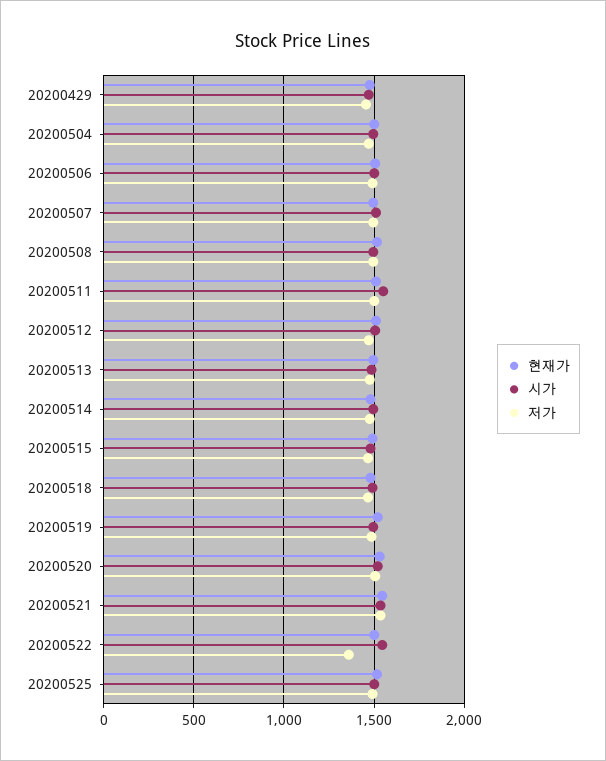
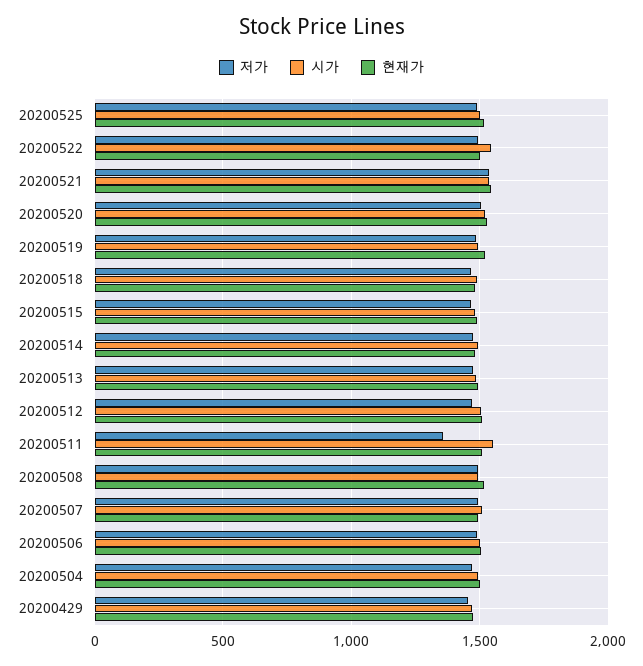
  {
    "현재가": {
      "20200429": 1500,
      "20200504": 1500,
      "20200506": 1500,
      "20200507": 1500,
      "20200508": 1500,
      "20200511": 1500,
      "20200512": 1500,
      "20200513": 1500,
      "20200514": 1500,
      "20200515": 1500,
      "20200518": 1500,
      "20200519": 1500,
      "20200520": 1550,
      "20200521": 1550,
      "20200522": 1500,
      "20200525": 1500
    },
    "시가": {
      "20200429": 1450,
      "20200504": 1500,
      "20200506": 1500,
      "20200507": 1500,
      "20200508": 1500,
      "20200511": 1550,
      "20200512": 1500,
      "20200513": 1500,
      "20200514": 1500,
      "20200515": 1500,
      "20200518": 1500,
      "20200519": 1500,
      "20200520": 1500,
      "20200521": 1550,
      "20200522": 1550,
      "20200525": 1500
    },
    "저가": {
      "20200429": 1450,
      "20200504": 1450,
      "20200506": 1500,
      "20200507": 1500,
      "20200508": 1500,
-     "20200511": 1500,
+     "20200511": 1350,
      "20200512": 1450,
      "20200513": 1500,
      "20200514": 1500,
      "20200515": 1450,
      "20200518": 1450,
      "20200519": 1500,
      "20200520": 1500,
      "20200521": 1550,
-     "20200522": 1350,
+     "20200522": 1500,
      "20200525": 1500
    }
  }

